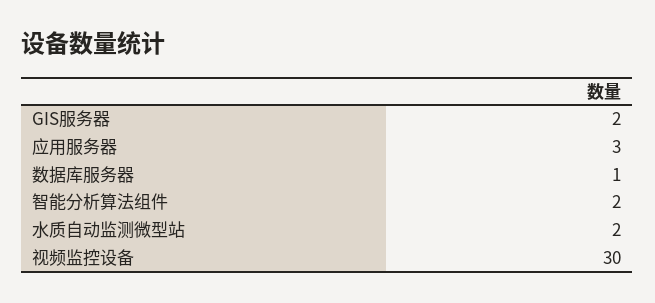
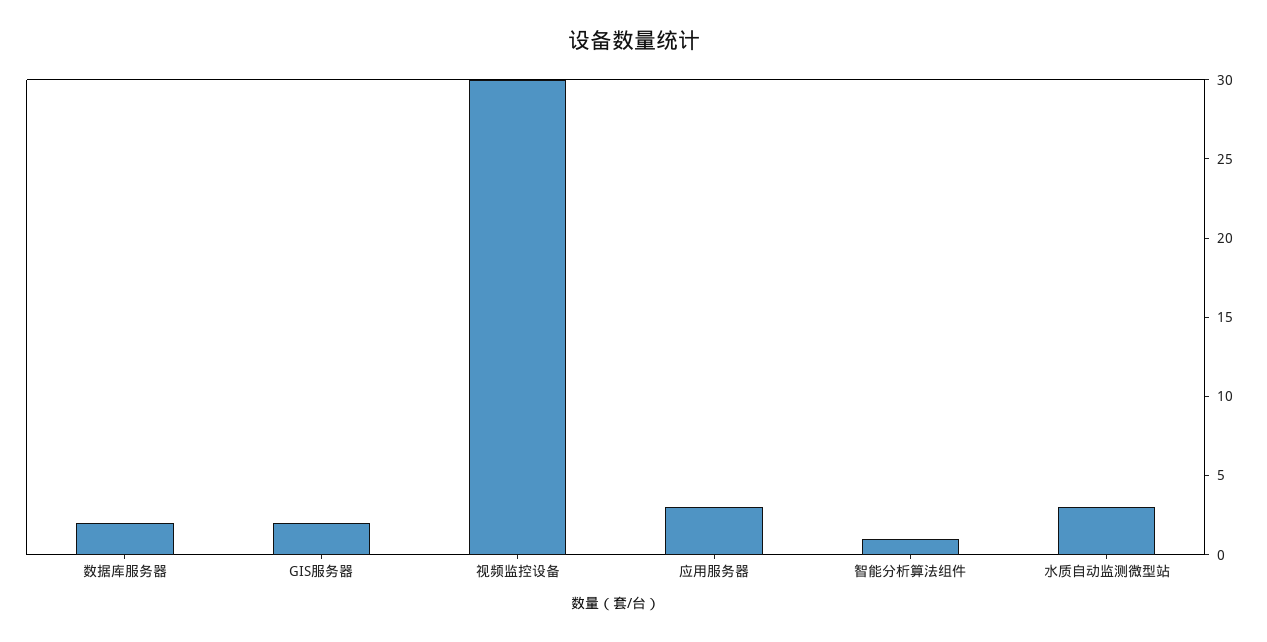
  {
    "GIS服务器": 2,
    "应用服务器": 3,
-   "数据库服务器": 1,
+   "数据库服务器": 2,
-   "智能分析算法组件": 2,
+   "智能分析算法组件": 1,
-   "水质自动监测微型站": 2,
+   "水质自动监测微型站": 3,
    "视频监控设备": 30
  }

